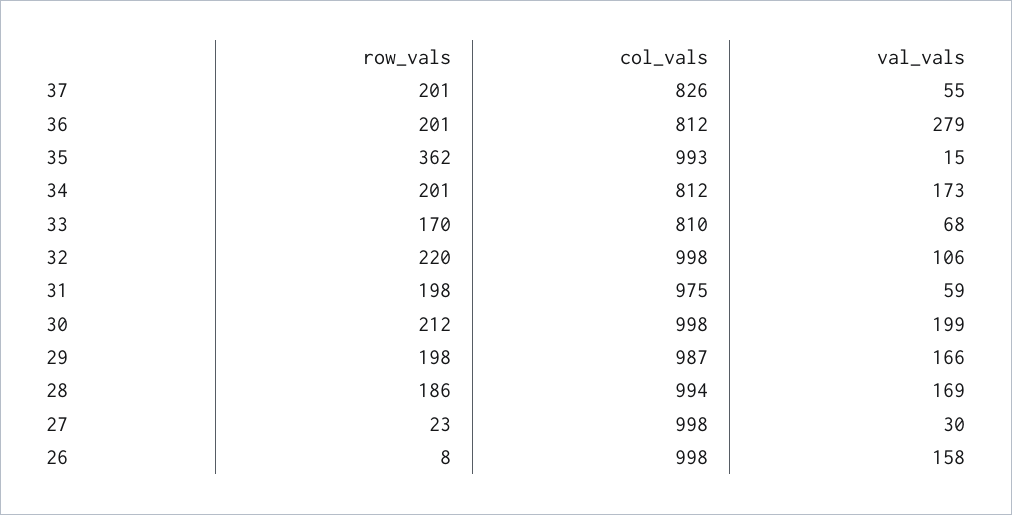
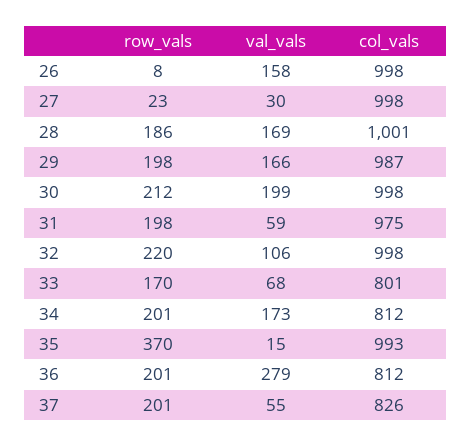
  {
    "row_vals": {
      "37": 201,
      "36": 201,
-     "35": 362,
+     "35": 370,
      "34": 201,
      "33": 170,
      "32": 220,
      "31": 198,
      "30": 212,
      "29": 198,
      "28": 186,
      "27": 23,
      "26": 8
    },
    "col_vals": {
      "37": 826,
      "36": 812,
      "35": 993,
      "34": 812,
-     "33": 810,
+     "33": 801,
      "32": 998,
      "31": 975,
      "30": 998,
      "29": 987,
-     "28": 994,
+     "28": 1001,
      "27": 998,
      "26": 998
    },
    "val_vals": {
      "37": 55,
      "36": 279,
      "35": 15,
      "34": 173,
      "33": 68,
      "32": 106,
      "31": 59,
      "30": 199,
      "29": 166,
      "28": 169,
      "27": 30,
      "26": 158
    }
  }

